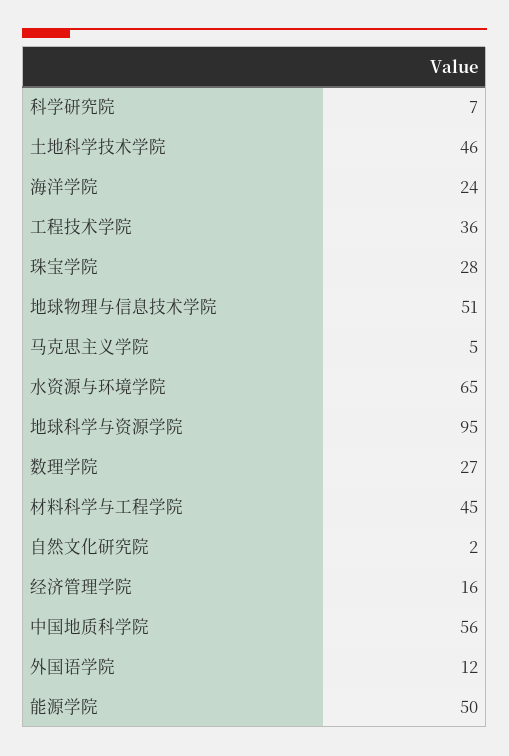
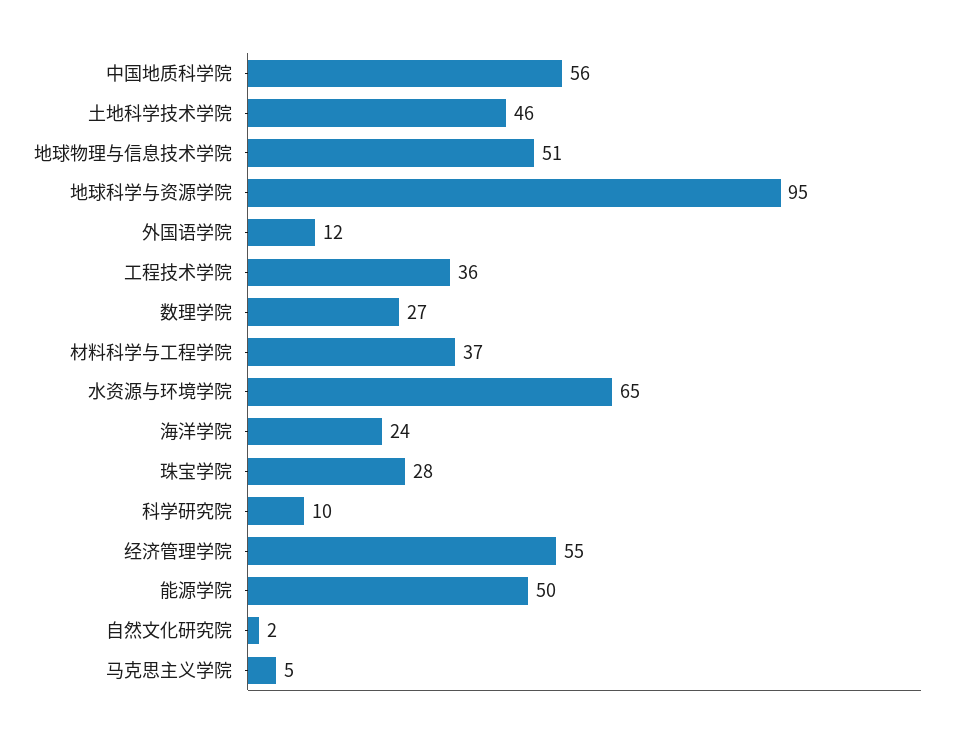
  {
-   "科学研究院": 7,
+   "科学研究院": 10,
    "土地科学技术学院": 46,
    "海洋学院": 24,
    "工程技术学院": 36,
    "珠宝学院": 28,
    "地球物理与信息技术学院": 51,
    "马克思主义学院": 5,
    "水资源与环境学院": 65,
    "地球科学与资源学院": 95,
    "数理学院": 27,
-   "材料科学与工程学院": 45,
+   "材料科学与工程学院": 37,
    "自然文化研究院": 2,
-   "经济管理学院": 16,
+   "经济管理学院": 55,
    "中国地质科学院": 56,
    "外国语学院": 12,
    "能源学院": 50
  }

